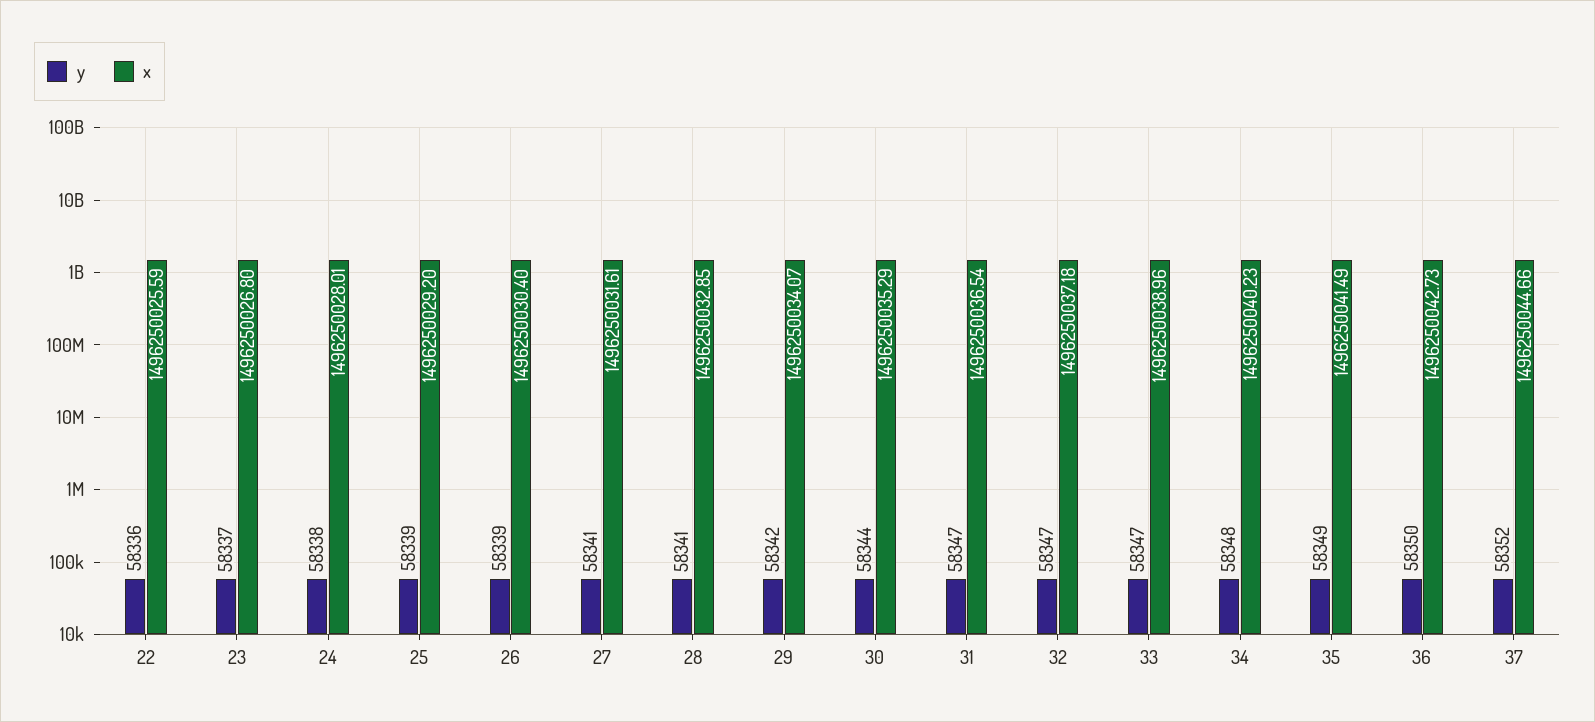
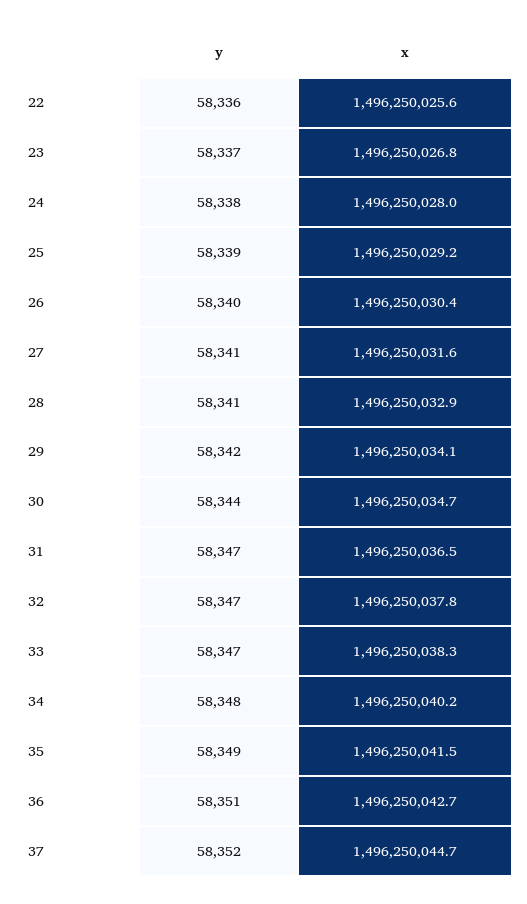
  {
    "y": {
      "22": 58336,
      "23": 58337,
      "24": 58338,
      "25": 58339,
-     "26": 58339,
+     "26": 58340,
      "27": 58341,
      "28": 58341,
      "29": 58342,
      "30": 58344,
      "31": 58347,
      "32": 58347,
      "33": 58347,
      "34": 58348,
      "35": 58349,
-     "36": 58350,
+     "36": 58351,
      "37": 58352
    },
    "x": {
      "22": 1496250025.59,
      "23": 1496250026.8,
      "24": 1496250028.01,
      "25": 1496250029.2,
      "26": 1496250030.4,
      "27": 1496250031.61,
      "28": 1496250032.85,
      "29": 1496250034.07,
-     "30": 1496250035.29,
+     "30": 1496250034.7,
      "31": 1496250036.54,
-     "32": 1496250037.18,
+     "32": 1496250037.8,
-     "33": 1496250038.96,
+     "33": 1496250038.3,
      "34": 1496250040.23,
      "35": 1496250041.49,
      "36": 1496250042.73,
      "37": 1496250044.66
    }
  }

